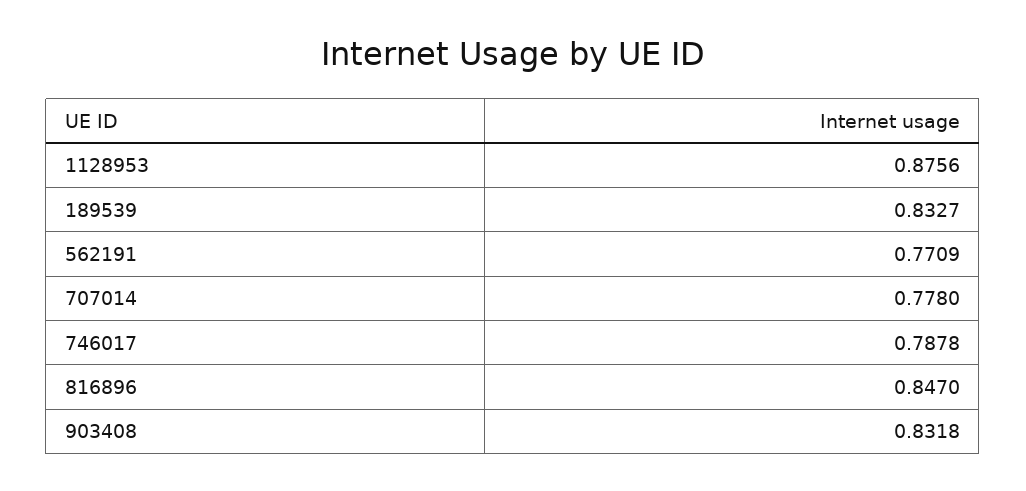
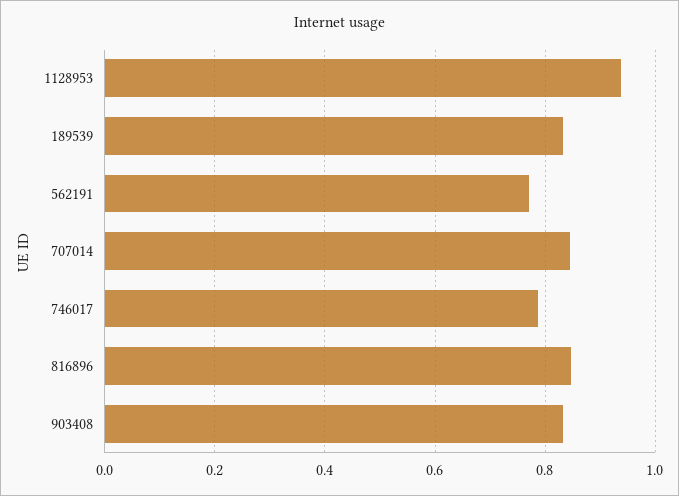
  {
-   "1128953": 0.8756,
+   "1128953": 0.94,
    "189539": 0.8327,
    "562191": 0.7709,
-   "707014": 0.778,
+   "707014": 0.84,
    "746017": 0.7878,
    "816896": 0.847,
    "903408": 0.8318
  }

